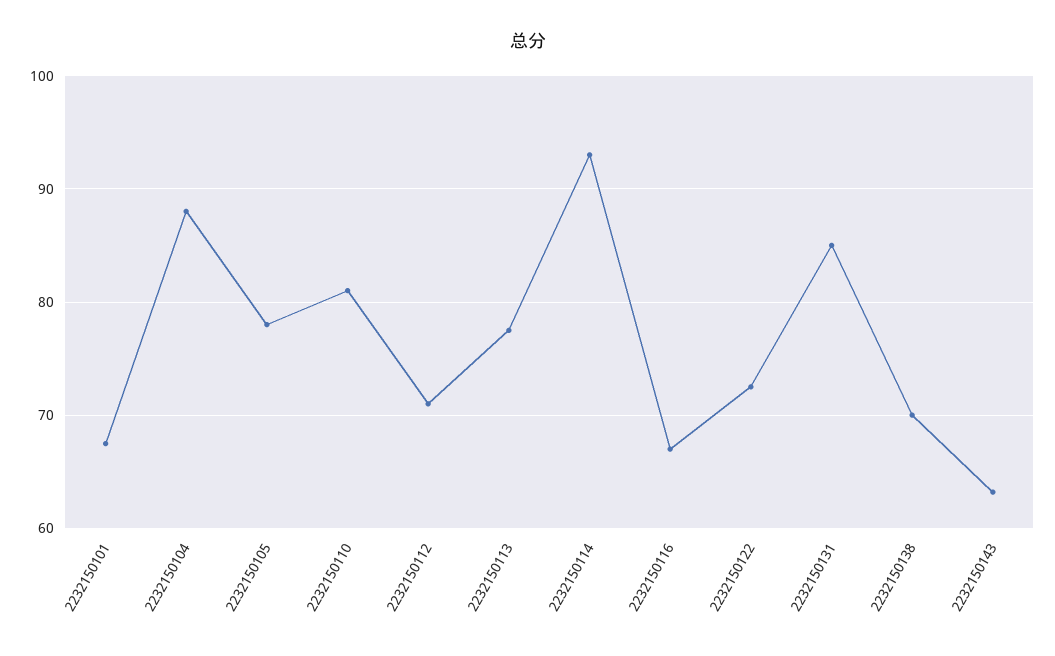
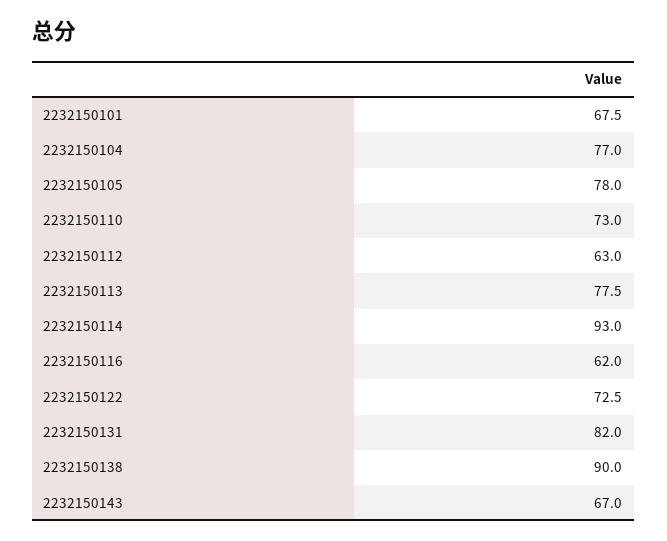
  {
    "2232150101": 67.5,
-   "2232150104": 88,
+   "2232150104": 77,
    "2232150105": 78,
-   "2232150110": 81,
+   "2232150110": 73,
-   "2232150112": 71,
+   "2232150112": 63,
    "2232150113": 77.5,
    "2232150114": 93,
-   "2232150116": 67,
+   "2232150116": 62,
    "2232150122": 72.5,
-   "2232150131": 85,
+   "2232150131": 82,
-   "2232150138": 70,
+   "2232150138": 90,
-   "2232150143": 63
+   "2232150143": 67
  }

